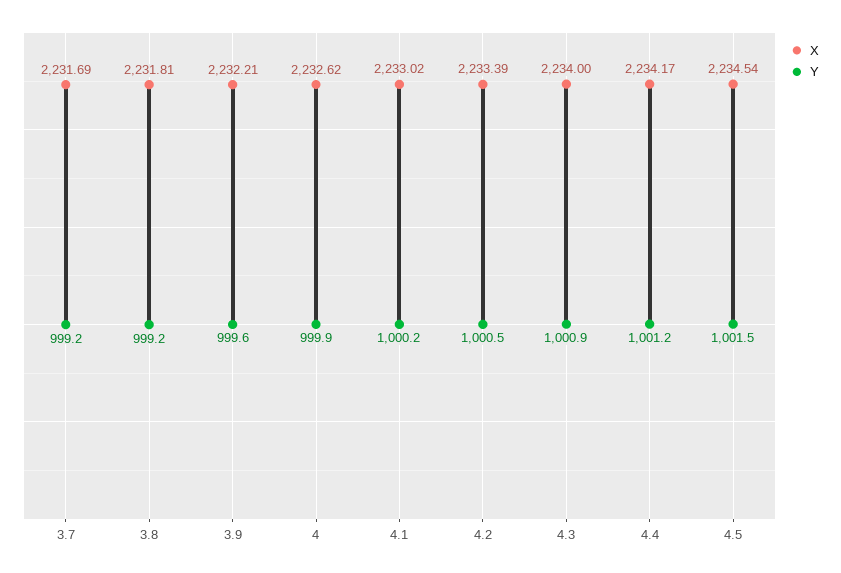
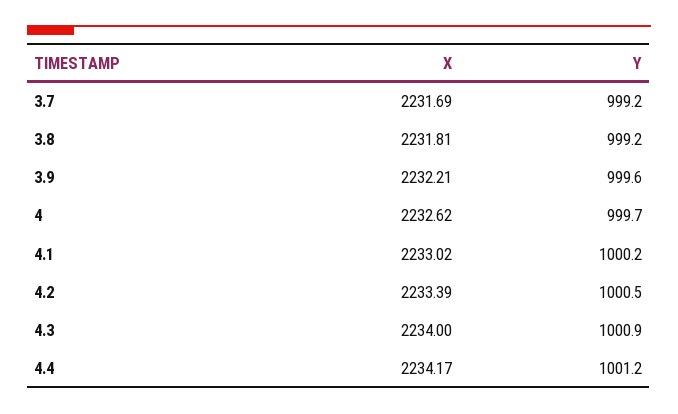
  {
    "X": {
      "3.7": 2231.69,
      "3.8": 2231.81,
      "3.9": 2232.21,
      "4": 2232.62,
      "4.1": 2233.02,
      "4.2": 2233.39,
      "4.3": 2234,
-     "4.4": 2234.17,
+     "4.4": 2234.17
-     "4.5": 2234.54
    },
    "Y": {
      "3.7": 999.2,
      "3.8": 999.2,
      "3.9": 999.6,
-     "4": 999.9,
+     "4": 999.7,
      "4.1": 1000.2,
      "4.2": 1000.5,
      "4.3": 1000.9,
-     "4.4": 1001.2,
+     "4.4": 1001.2
-     "4.5": 1001.5
    }
  }

